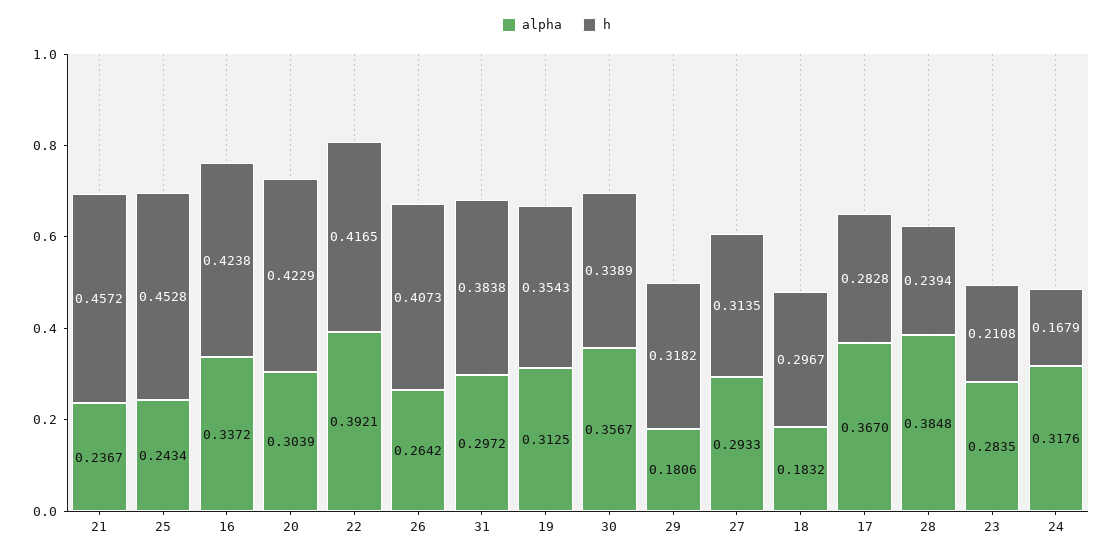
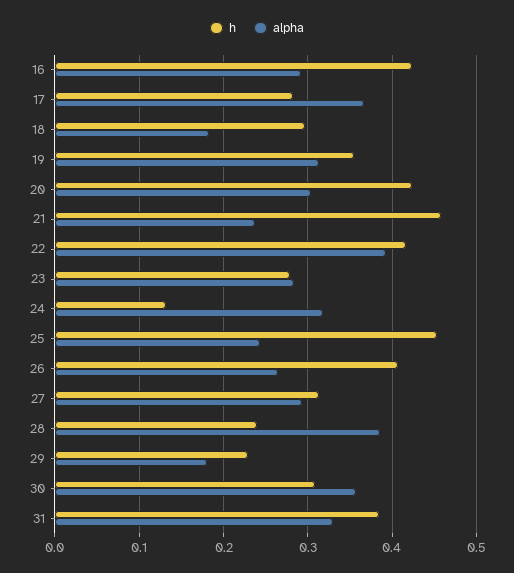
  {
    "alpha": {
      "21": 0.2367,
      "25": 0.2434,
-     "16": 0.3372,
+     "16": 0.29,
      "20": 0.3039,
      "22": 0.3921,
      "26": 0.2642,
-     "31": 0.2972,
+     "31": 0.33,
      "19": 0.3125,
      "30": 0.3567,
      "29": 0.1806,
      "27": 0.2933,
      "18": 0.1832,
      "17": 0.367,
      "28": 0.3848,
      "23": 0.2835,
      "24": 0.3176
    },
    "h": {
      "21": 0.4572,
      "25": 0.4528,
      "16": 0.4238,
      "20": 0.4229,
      "22": 0.4165,
      "26": 0.4073,
      "31": 0.3838,
      "19": 0.3543,
-     "30": 0.3389,
+     "30": 0.31,
-     "29": 0.3182,
+     "29": 0.23,
      "27": 0.3135,
      "18": 0.2967,
      "17": 0.2828,
      "28": 0.2394,
-     "23": 0.2108,
+     "23": 0.28,
-     "24": 0.1679
+     "24": 0.13
    }
  }

